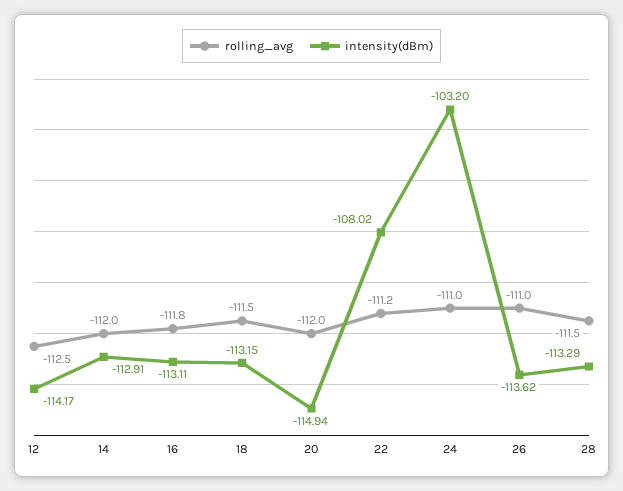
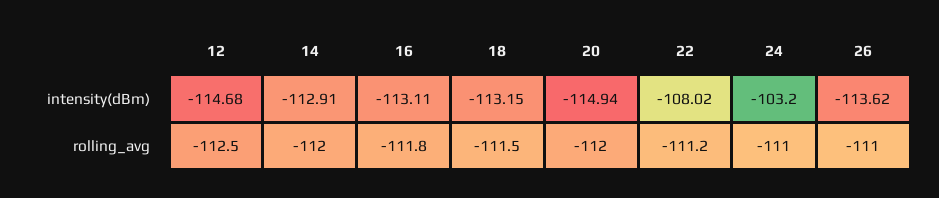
  {
    "rolling_avg": {
      "12": -112.5,
      "14": -112,
      "16": -111.8,
      "18": -111.5,
      "20": -112,
      "22": -111.2,
      "24": -111,
-     "26": -111,
+     "26": -111
-     "28": -111.5
    },
    "intensity(dBm)": {
-     "12": -114.17,
+     "12": -114.68,
      "14": -112.91,
      "16": -113.11,
      "18": -113.15,
      "20": -114.94,
      "22": -108.02,
      "24": -103.2,
-     "26": -113.62,
+     "26": -113.62
-     "28": -113.29
    }
  }

